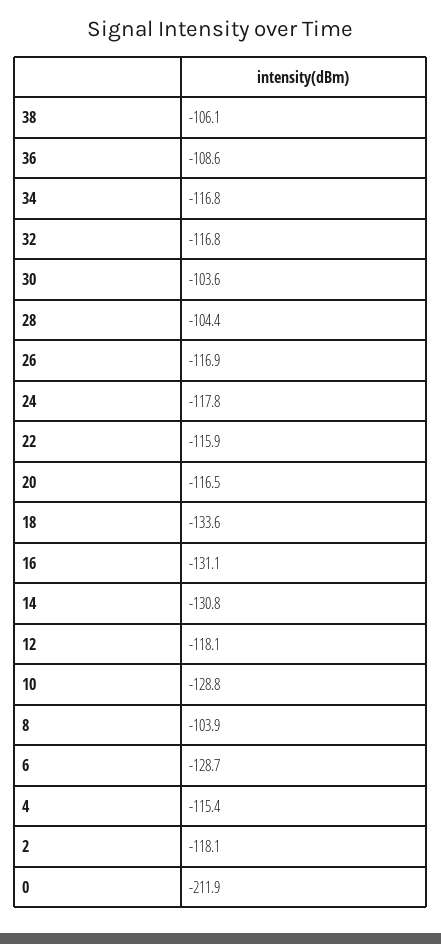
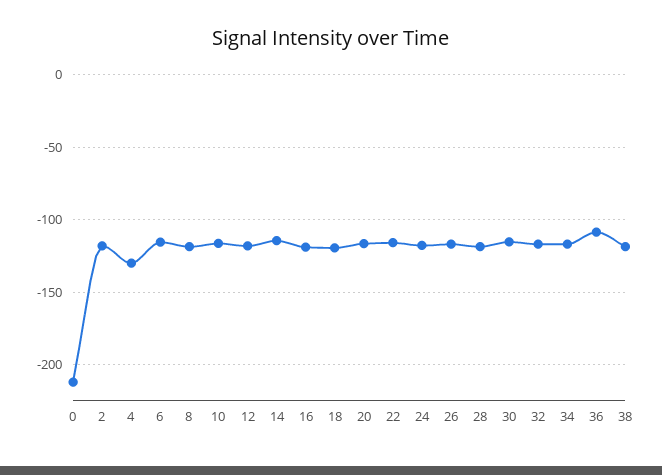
  {
-   "38": -106.1,
+   "38": -120,
    "36": -108.6,
    "34": -116.8,
    "32": -116.8,
-   "30": -103.6,
+   "30": -115,
-   "28": -104.4,
+   "28": -120,
    "26": -116.9,
    "24": -117.8,
    "22": -115.9,
    "20": -116.5,
-   "18": -133.6,
+   "18": -120,
-   "16": -131.1,
+   "16": -120,
-   "14": -130.8,
+   "14": -115,
    "12": -118.1,
-   "10": -128.8,
+   "10": -115,
-   "8": -103.9,
+   "8": -120,
-   "6": -128.7,
+   "6": -115,
-   "4": -115.4,
+   "4": -130,
    "2": -118.1,
    "0": -211.9
  }

